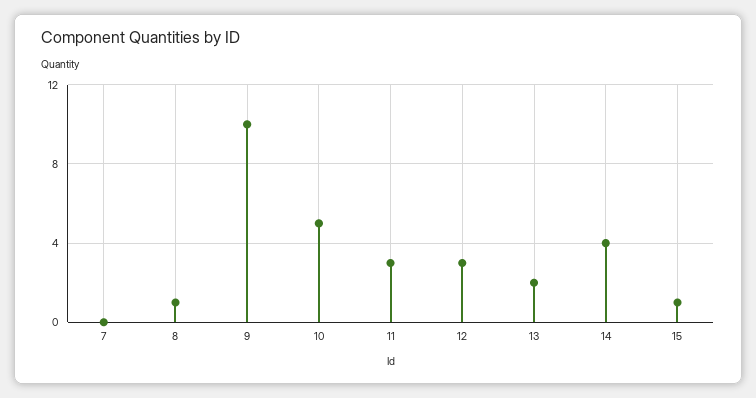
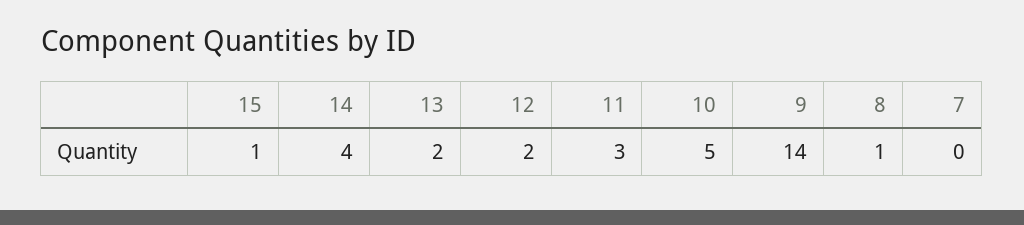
  {
    "7": 0,
    "8": 1,
-   "9": 10,
+   "9": 14,
    "10": 5,
    "11": 3,
-   "12": 3,
+   "12": 2,
    "13": 2,
    "14": 4,
    "15": 1
  }

